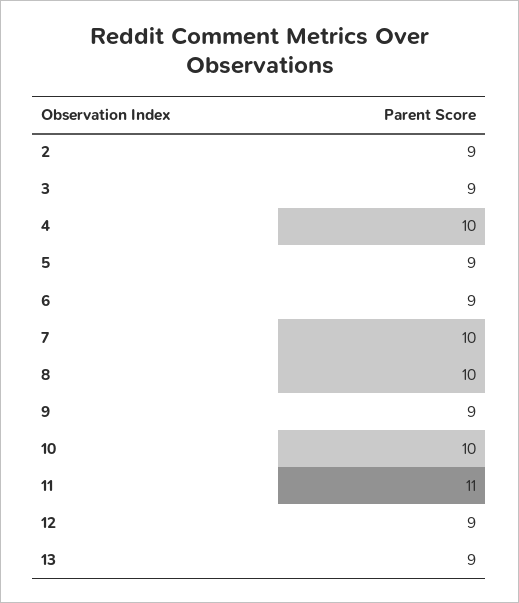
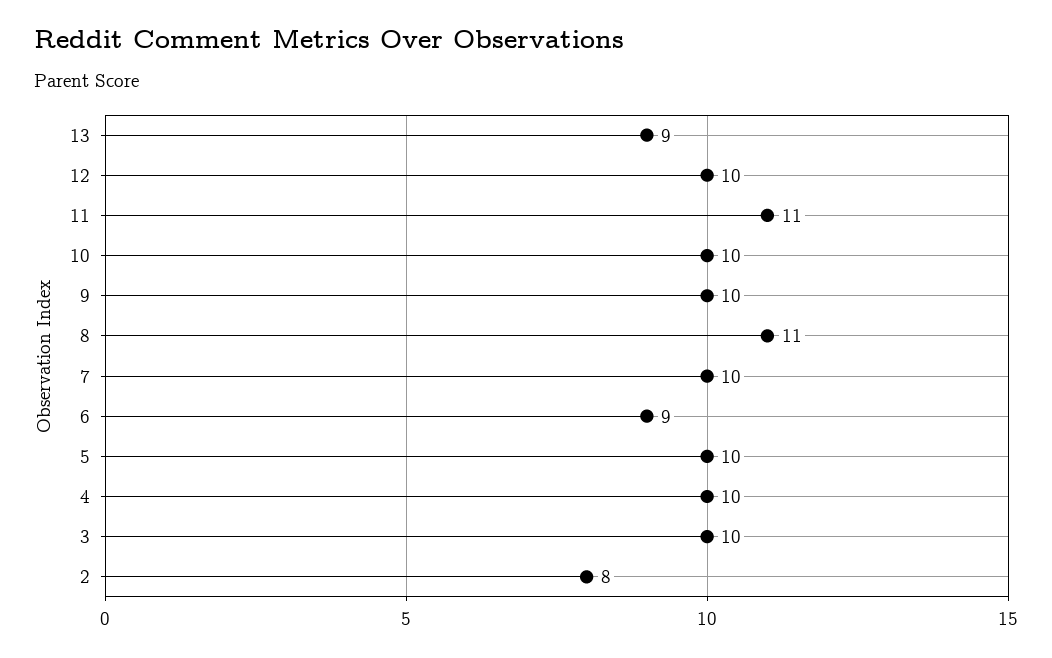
  {
-   "2": 9,
+   "2": 8,
-   "3": 9,
+   "3": 10,
    "4": 10,
-   "5": 9,
+   "5": 10,
    "6": 9,
    "7": 10,
-   "8": 10,
+   "8": 11,
-   "9": 9,
+   "9": 10,
    "10": 10,
    "11": 11,
-   "12": 9,
+   "12": 10,
    "13": 9
  }

